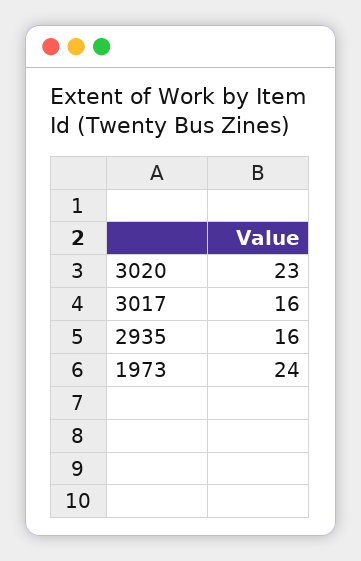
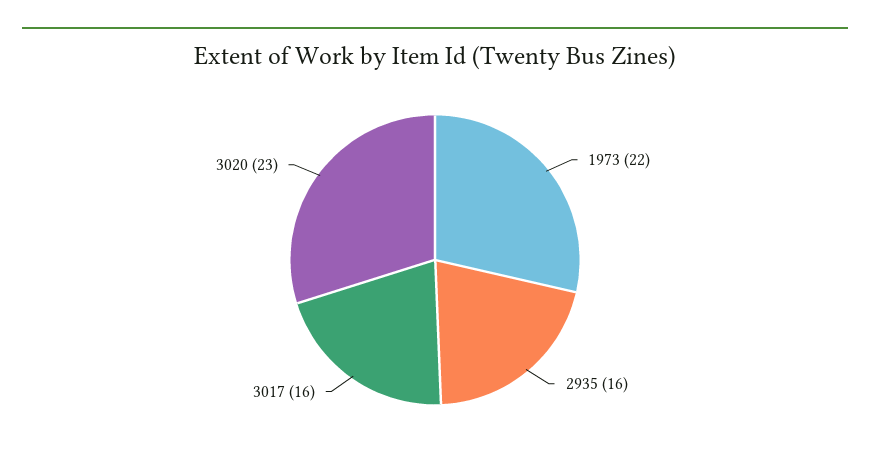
  {
    "3020": 23,
    "3017": 16,
    "2935": 16,
-   "1973": 24
+   "1973": 22
  }

